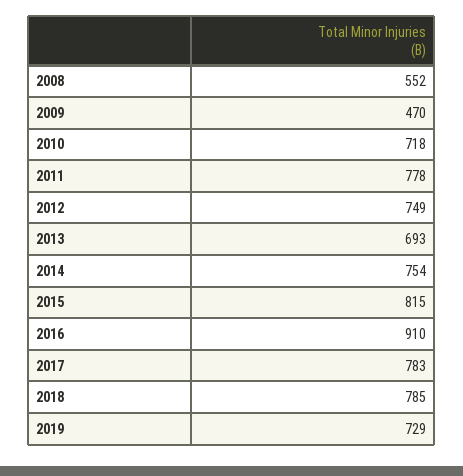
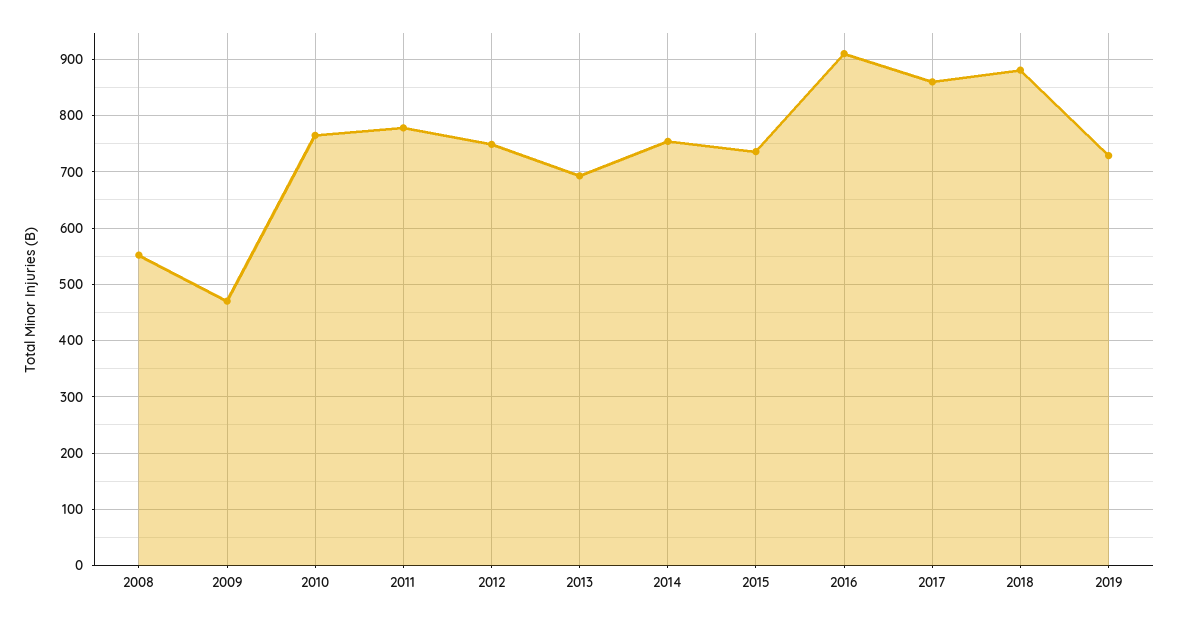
  {
    "2008": 552,
    "2009": 470,
-   "2010": 718,
+   "2010": 760,
    "2011": 778,
    "2012": 749,
    "2013": 693,
    "2014": 754,
-   "2015": 815,
+   "2015": 740,
    "2016": 910,
-   "2017": 783,
+   "2017": 860,
-   "2018": 785,
+   "2018": 880,
    "2019": 729
  }

